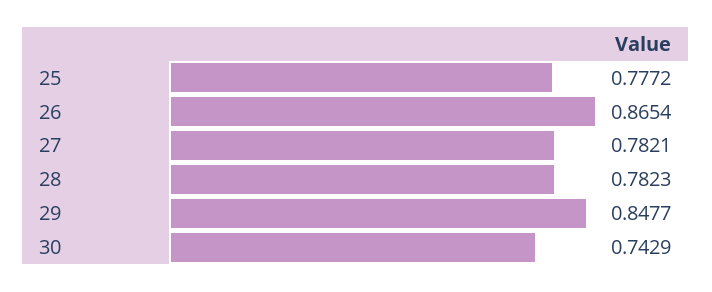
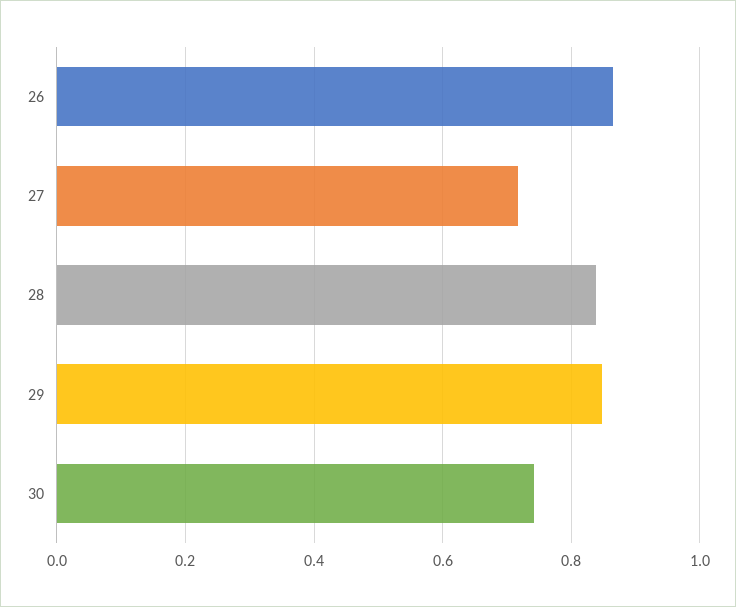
  {
-   "25": 0.7772,
    "26": 0.8654,
-   "27": 0.7821,
+   "27": 0.72,
-   "28": 0.7823,
+   "28": 0.84,
    "29": 0.8477,
    "30": 0.7429
  }

